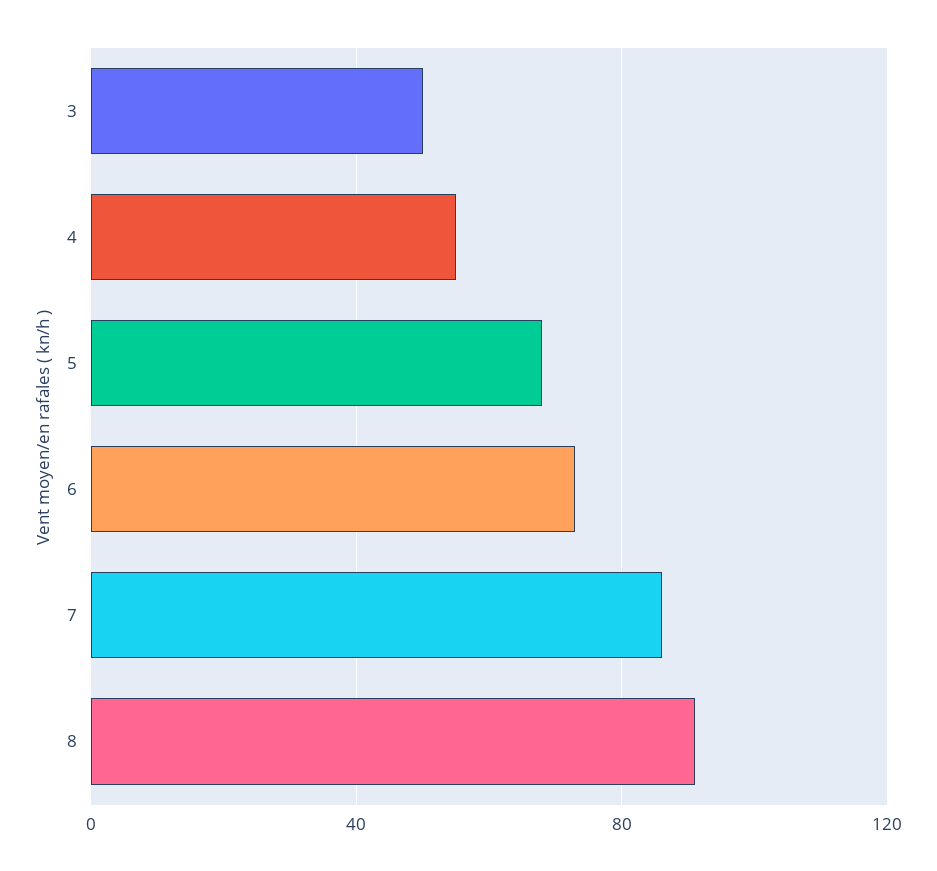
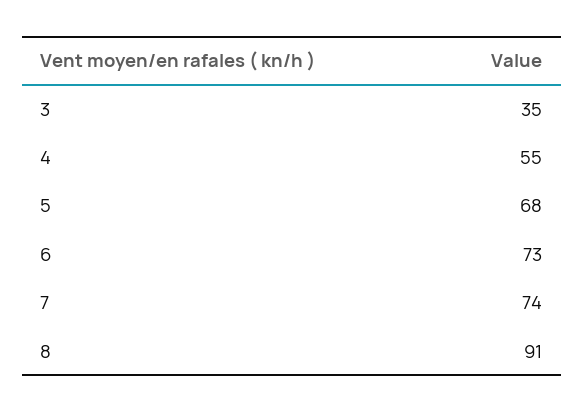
  {
-   "3": 50,
+   "3": 35,
    "4": 55,
    "5": 68,
    "6": 73,
-   "7": 85,
+   "7": 74,
    "8": 91
  }

